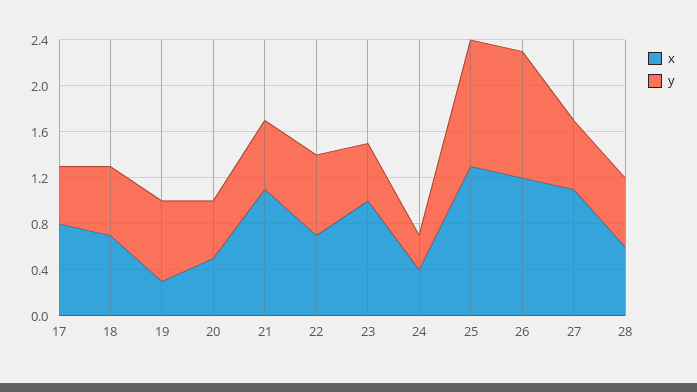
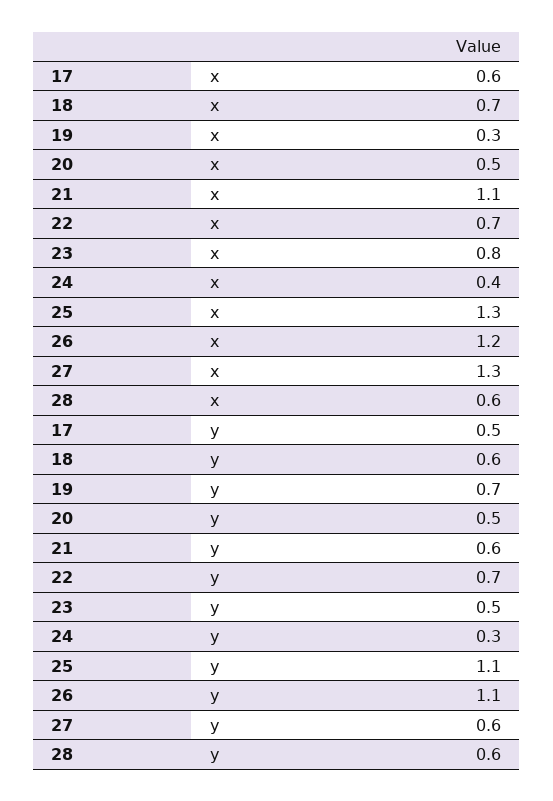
  {
    "x": {
-     "17": 0.8,
+     "17": 0.6,
      "18": 0.7,
      "19": 0.3,
      "20": 0.5,
      "21": 1.1,
      "22": 0.7,
-     "23": 1,
+     "23": 0.8,
      "24": 0.4,
      "25": 1.3,
      "26": 1.2,
-     "27": 1.1,
+     "27": 1.3,
      "28": 0.6
    },
    "y": {
      "17": 0.5,
      "18": 0.6,
      "19": 0.7,
      "20": 0.5,
      "21": 0.6,
      "22": 0.7,
      "23": 0.5,
      "24": 0.3,
      "25": 1.1,
      "26": 1.1,
      "27": 0.6,
      "28": 0.6
    }
  }

